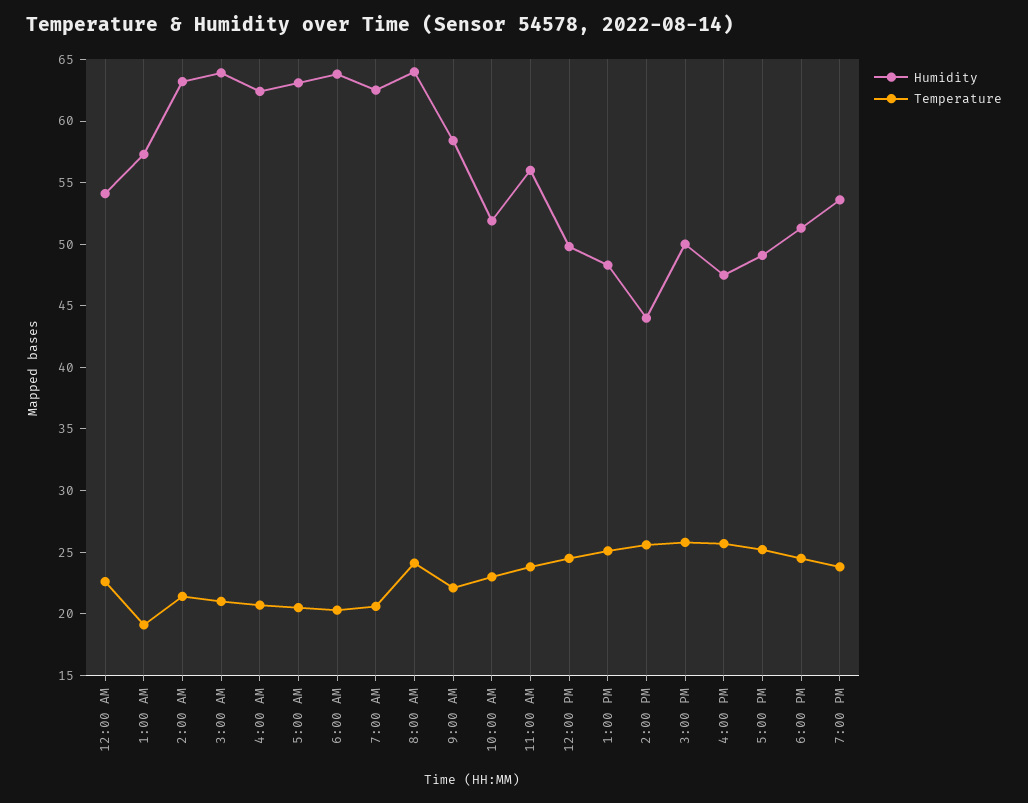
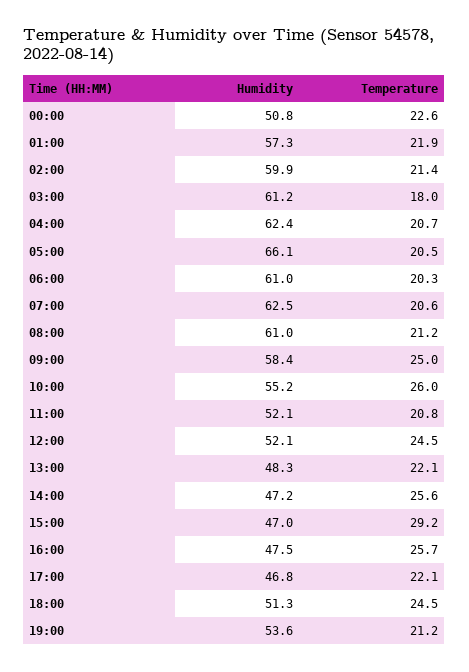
  {
    "Humidity": {
-     "12:00 AM": 54,
+     "12:00 AM": 50.8,
      "1:00 AM": 57.3,
-     "2:00 AM": 63,
+     "2:00 AM": 59.9,
-     "3:00 AM": 64,
+     "3:00 AM": 61.2,
      "4:00 AM": 62.4,
-     "5:00 AM": 63,
+     "5:00 AM": 66.1,
-     "6:00 AM": 64,
+     "6:00 AM": 61,
      "7:00 AM": 62.5,
-     "8:00 AM": 64,
+     "8:00 AM": 61,
      "9:00 AM": 58.4,
-     "10:00 AM": 52,
+     "10:00 AM": 55.2,
-     "11:00 AM": 56,
+     "11:00 AM": 52.1,
-     "12:00 PM": 50,
+     "12:00 PM": 52.1,
      "1:00 PM": 48.3,
-     "2:00 PM": 44,
+     "2:00 PM": 47.2,
-     "3:00 PM": 50,
+     "3:00 PM": 47,
      "4:00 PM": 47.5,
-     "5:00 PM": 49,
+     "5:00 PM": 46.8,
      "6:00 PM": 51.3,
      "7:00 PM": 53.6
    },
    "Temperature": {
      "12:00 AM": 22.6,
-     "1:00 AM": 19,
+     "1:00 AM": 21.9,
      "2:00 AM": 21.4,
-     "3:00 AM": 21,
+     "3:00 AM": 18,
      "4:00 AM": 20.7,
      "5:00 AM": 20.5,
      "6:00 AM": 20.3,
      "7:00 AM": 20.6,
-     "8:00 AM": 24,
+     "8:00 AM": 21.2,
-     "9:00 AM": 22,
+     "9:00 AM": 25,
-     "10:00 AM": 23,
+     "10:00 AM": 26,
-     "11:00 AM": 24,
+     "11:00 AM": 20.8,
      "12:00 PM": 24.5,
-     "1:00 PM": 25,
+     "1:00 PM": 22.1,
      "2:00 PM": 25.6,
-     "3:00 PM": 26,
+     "3:00 PM": 29.2,
      "4:00 PM": 25.7,
-     "5:00 PM": 25,
+     "5:00 PM": 22.1,
      "6:00 PM": 24.5,
-     "7:00 PM": 24
+     "7:00 PM": 21.2
    }
  }

